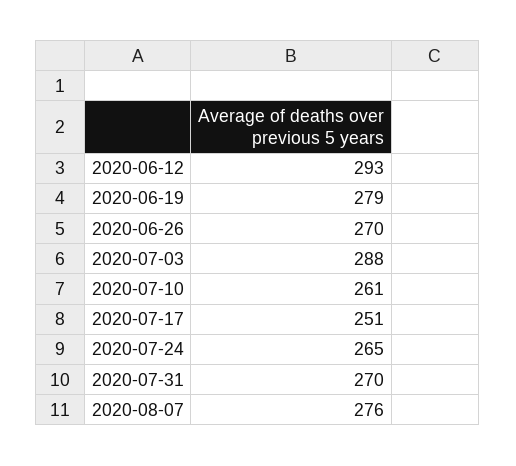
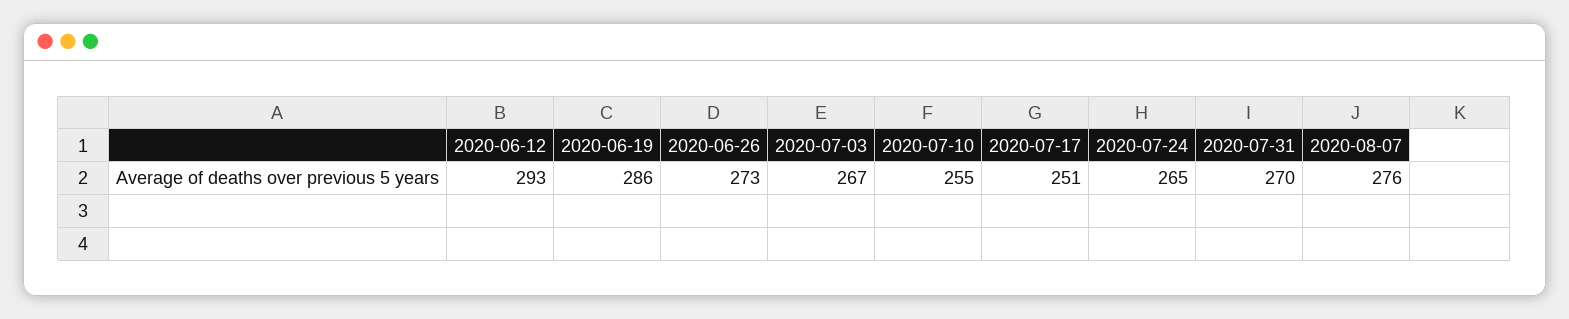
  {
    "2020-06-12": 293,
-   "2020-06-19": 279,
+   "2020-06-19": 286,
-   "2020-06-26": 270,
+   "2020-06-26": 273,
-   "2020-07-03": 288,
+   "2020-07-03": 267,
-   "2020-07-10": 261,
+   "2020-07-10": 255,
    "2020-07-17": 251,
    "2020-07-24": 265,
    "2020-07-31": 270,
    "2020-08-07": 276
  }

